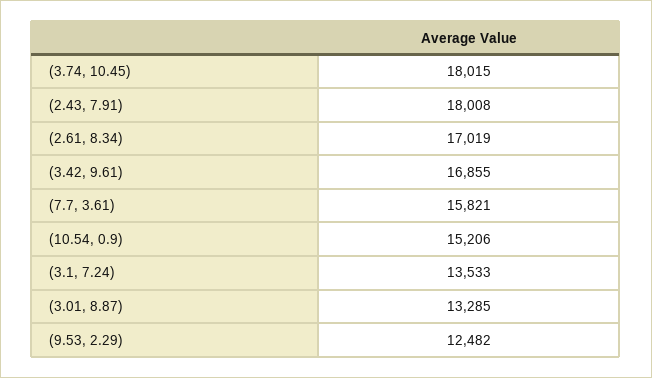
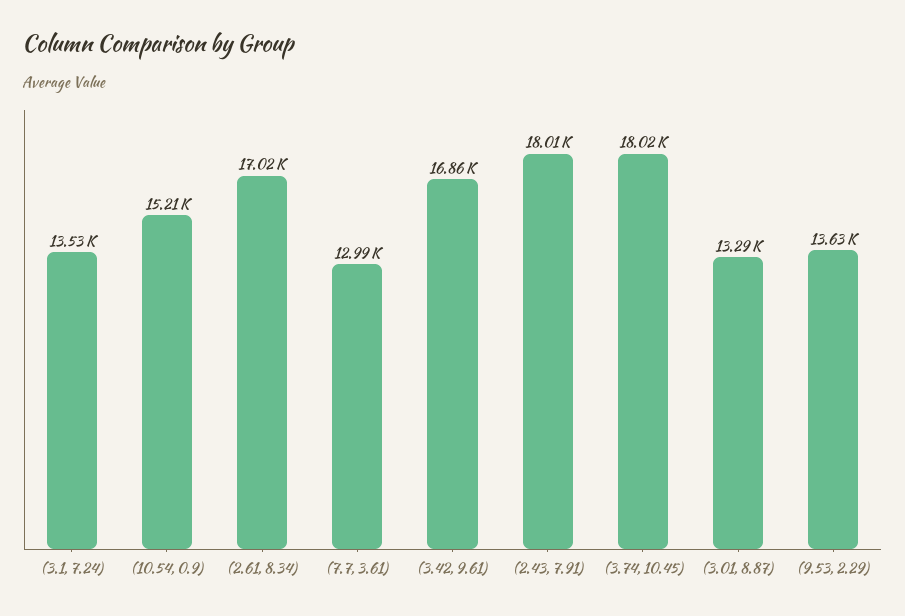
  {
    "(3.74, 10.45)": 18015,
    "(2.43, 7.91)": 18008,
    "(2.61, 8.34)": 17019,
    "(3.42, 9.61)": 16855,
-   "(7.7, 3.61)": 15821,
+   "(7.7, 3.61)": 12990,
    "(10.54, 0.9)": 15206,
    "(3.1, 7.24)": 13533,
    "(3.01, 8.87)": 13285,
-   "(9.53, 2.29)": 12482
+   "(9.53, 2.29)": 13630
  }

